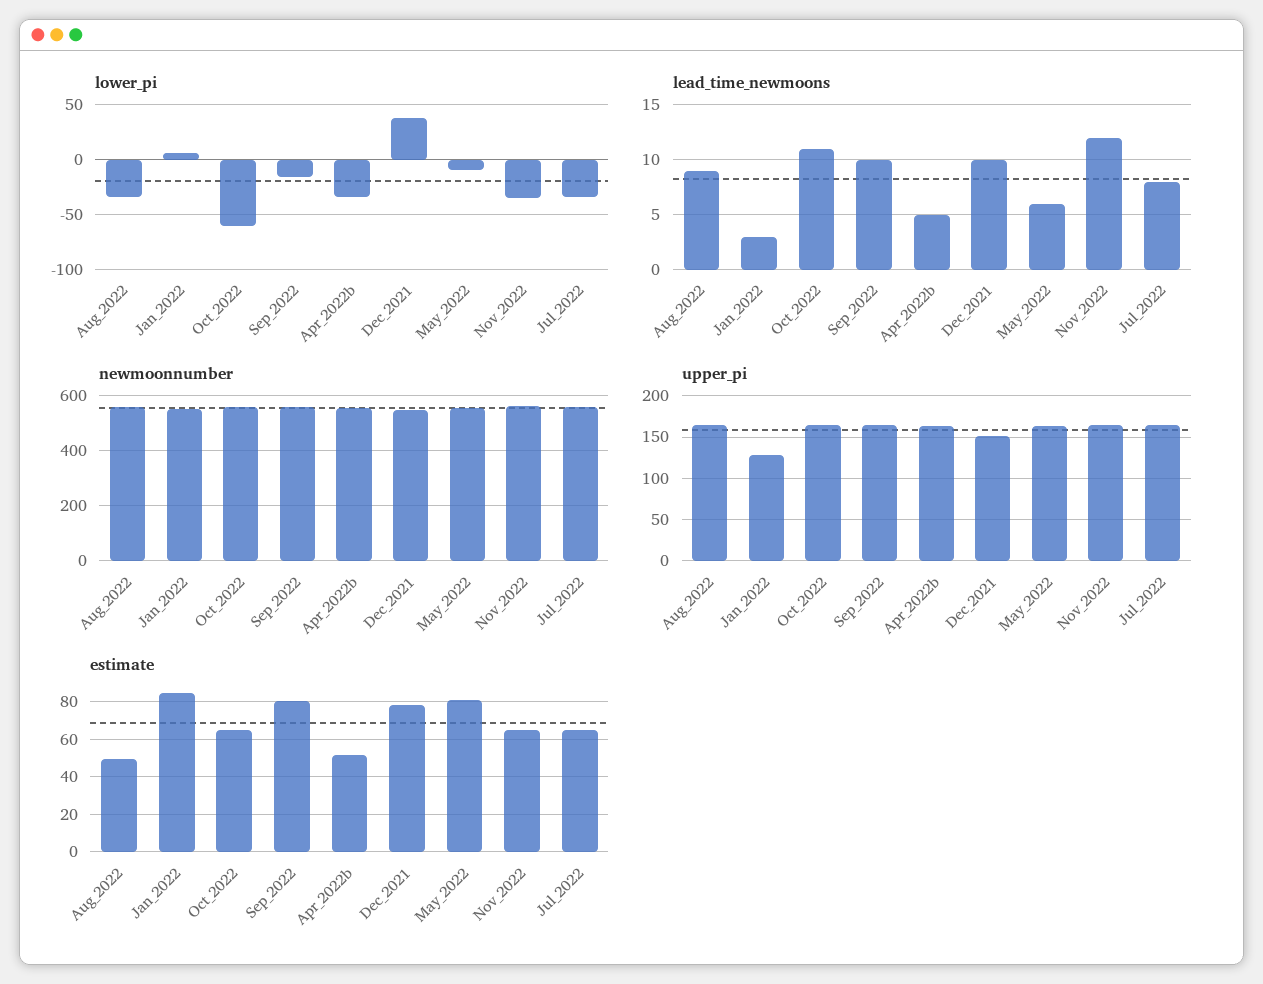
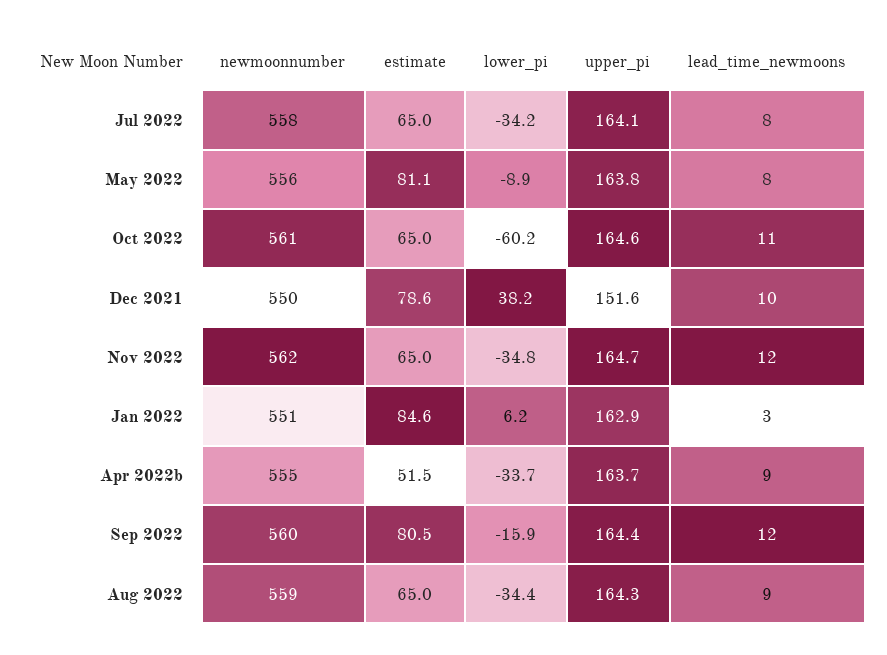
  {
    "lower_pi": {
      "Aug_2022": -34.4,
      "Jan_2022": 6.2,
      "Oct_2022": -60.2,
      "Sep_2022": -15.9,
      "Apr_2022b": -33.7,
      "Dec_2021": 38.2,
      "May_2022": -8.9,
      "Nov_2022": -34.8,
      "Jul_2022": -34.2
    },
    "lead_time_newmoons": {
      "Aug_2022": 9,
      "Jan_2022": 3,
      "Oct_2022": 11,
-     "Sep_2022": 10,
+     "Sep_2022": 12,
-     "Apr_2022b": 5,
+     "Apr_2022b": 9,
      "Dec_2021": 10,
-     "May_2022": 6,
+     "May_2022": 8,
      "Nov_2022": 12,
      "Jul_2022": 8
    },
    "newmoonnumber": {
      "Aug_2022": 559,
      "Jan_2022": 551,
      "Oct_2022": 561,
      "Sep_2022": 560,
      "Apr_2022b": 555,
      "Dec_2021": 550,
      "May_2022": 556,
      "Nov_2022": 562,
      "Jul_2022": 558
    },
    "upper_pi": {
      "Aug_2022": 164.3,
-     "Jan_2022": 130,
+     "Jan_2022": 162.9,
      "Oct_2022": 164.6,
      "Sep_2022": 164.4,
      "Apr_2022b": 163.7,
      "Dec_2021": 151.6,
      "May_2022": 163.8,
      "Nov_2022": 164.7,
      "Jul_2022": 164.1
    },
    "estimate": {
-     "Aug_2022": 50,
+     "Aug_2022": 65,
      "Jan_2022": 84.6,
      "Oct_2022": 65,
      "Sep_2022": 80.5,
      "Apr_2022b": 51.5,
      "Dec_2021": 78.6,
      "May_2022": 81.1,
      "Nov_2022": 65,
      "Jul_2022": 65
    }
  }

